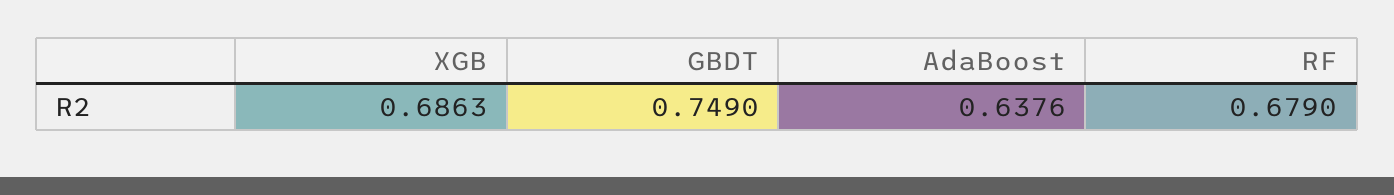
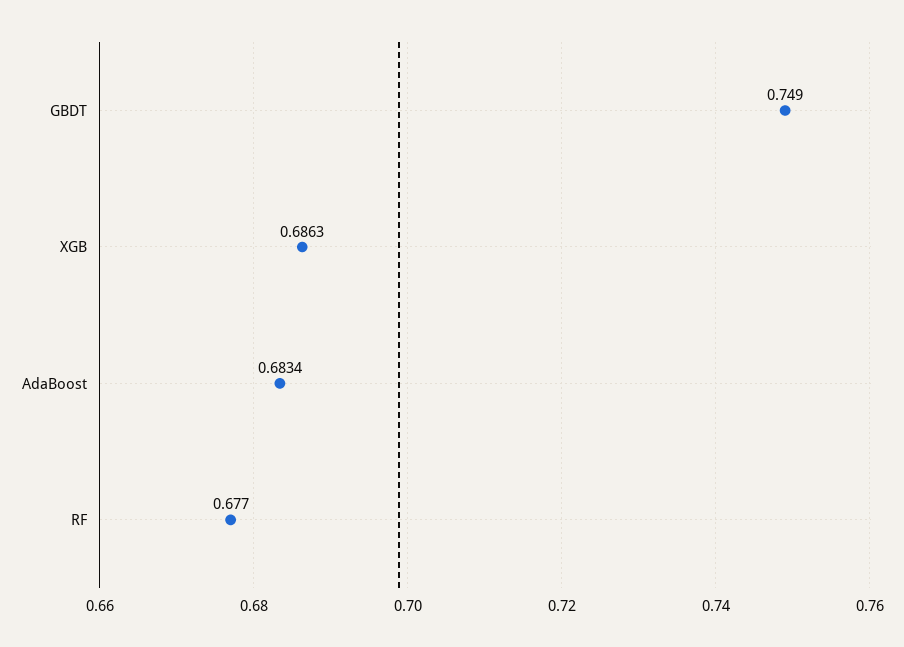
  {
    "XGB": 0.6863,
    "GBDT": 0.749,
-   "AdaBoost": 0.6376,
+   "AdaBoost": 0.6834,
-   "RF": 0.679
+   "RF": 0.677
  }

